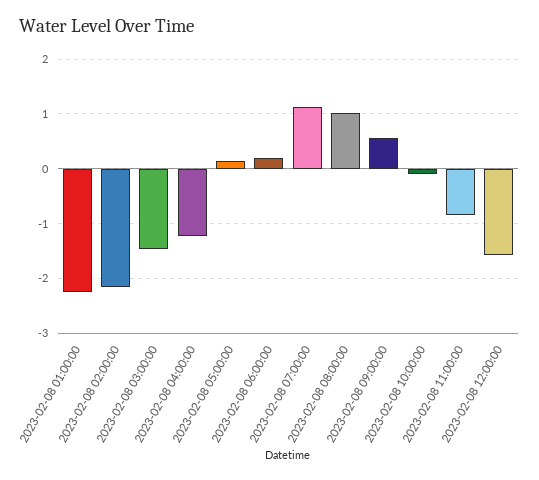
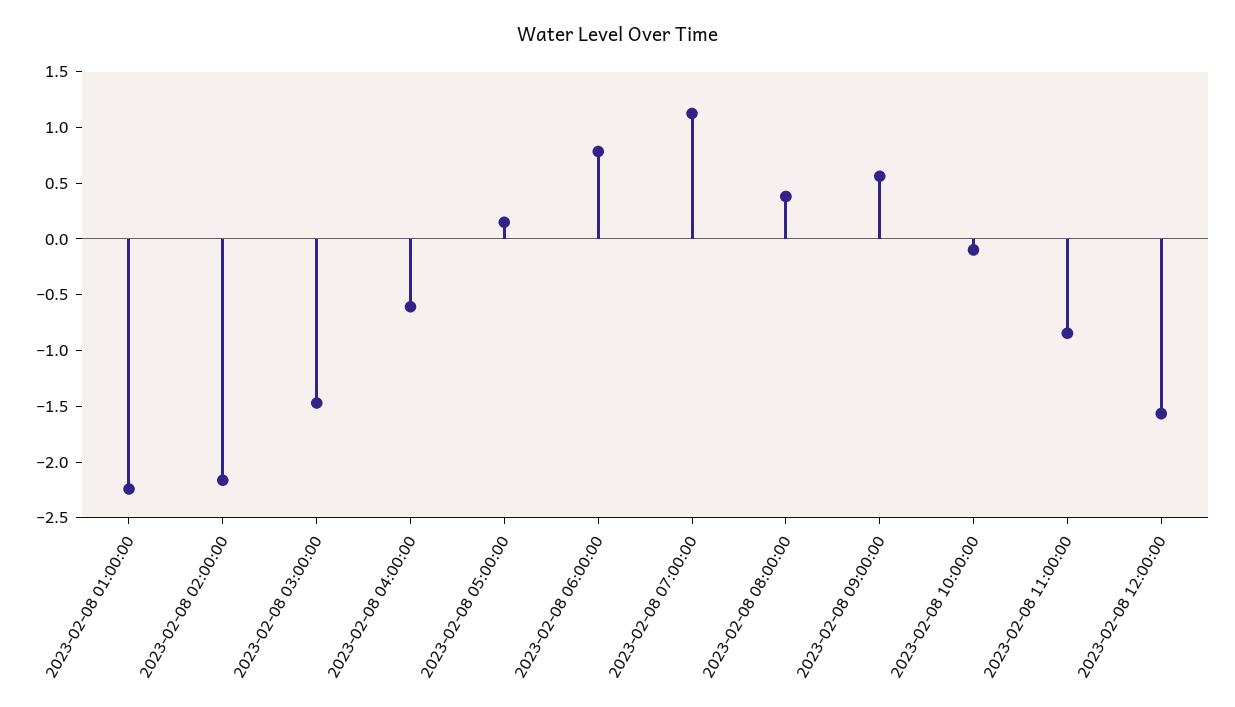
  {
    "2023-02-08 01:00:00": -2.2,
    "2023-02-08 02:00:00": -2.2,
    "2023-02-08 03:00:00": -1.5,
-   "2023-02-08 04:00:00": -1.2,
+   "2023-02-08 04:00:00": -0.6,
    "2023-02-08 05:00:00": 0.2,
-   "2023-02-08 06:00:00": 0.2,
+   "2023-02-08 06:00:00": 0.8,
    "2023-02-08 07:00:00": 1.1,
-   "2023-02-08 08:00:00": 1,
+   "2023-02-08 08:00:00": 0.4,
    "2023-02-08 09:00:00": 0.6,
    "2023-02-08 10:00:00": -0.1,
    "2023-02-08 11:00:00": -0.8,
    "2023-02-08 12:00:00": -1.6
  }

